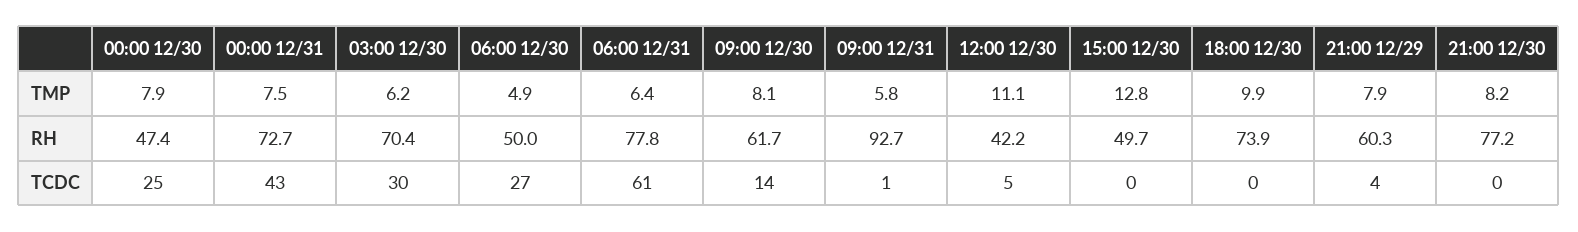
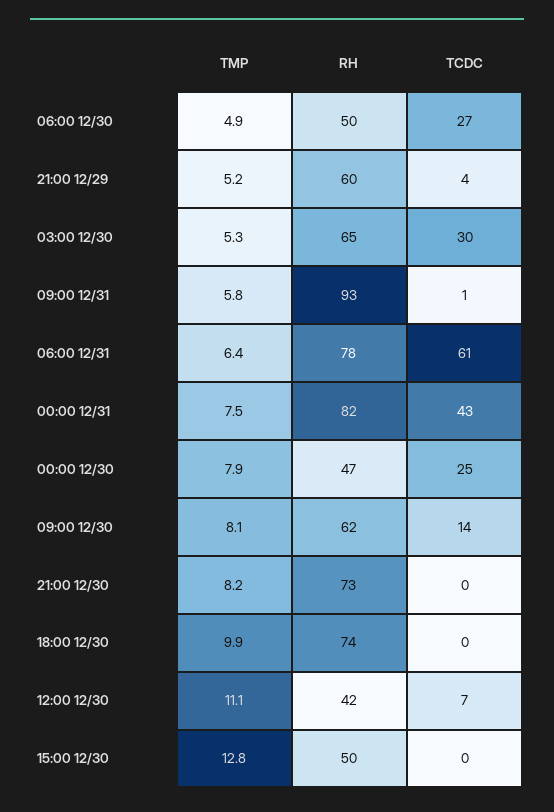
  {
    "00:00 12/30": {
      "TMP": 7.9,
      "RH": 47.4,
      "TCDC": 25
    },
    "00:00 12/31": {
      "TMP": 7.5,
-     "RH": 72.7,
+     "RH": 82,
      "TCDC": 43
    },
    "03:00 12/30": {
-     "TMP": 6.2,
+     "TMP": 5.3,
-     "RH": 70.4,
+     "RH": 65,
      "TCDC": 30
    },
    "06:00 12/30": {
      "TMP": 4.9,
      "RH": 50,
      "TCDC": 27
    },
    "06:00 12/31": {
      "TMP": 6.4,
      "RH": 77.8,
      "TCDC": 61
    },
    "09:00 12/30": {
      "TMP": 8.1,
      "RH": 61.7,
      "TCDC": 14
    },
    "09:00 12/31": {
      "TMP": 5.8,
      "RH": 92.7,
      "TCDC": 1
    },
    "12:00 12/30": {
      "TMP": 11.1,
      "RH": 42.2,
-     "TCDC": 5
+     "TCDC": 7
    },
    "15:00 12/30": {
      "TMP": 12.8,
      "RH": 49.7,
      "TCDC": 0
    },
    "18:00 12/30": {
      "TMP": 9.9,
      "RH": 73.9,
      "TCDC": 0
    },
    "21:00 12/29": {
-     "TMP": 7.9,
+     "TMP": 5.2,
      "RH": 60.3,
      "TCDC": 4
    },
    "21:00 12/30": {
      "TMP": 8.2,
-     "RH": 77.2,
+     "RH": 73,
      "TCDC": 0
    }
  }

